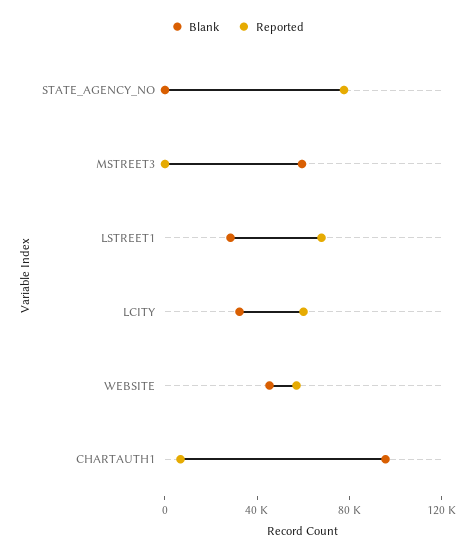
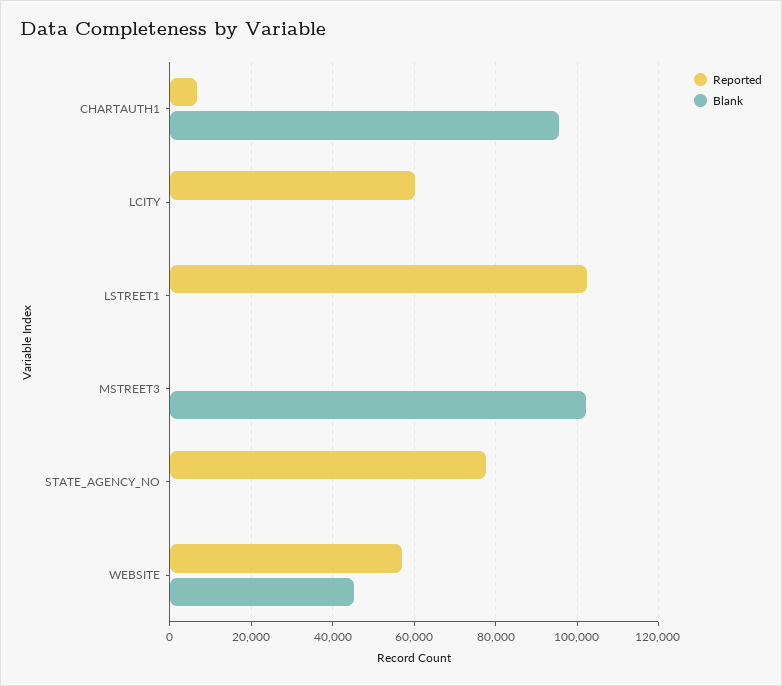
  {
    "Blank": {
      "STATE_AGENCY_NO": 0,
-     "MSTREET3": 60000,
+     "MSTREET3": 102000,
-     "LSTREET1": 30000,
+     "LSTREET1": 0,
-     "LCITY": 30000,
+     "LCITY": 0,
      "WEBSITE": 46000,
      "CHARTAUTH1": 96000
    },
    "Reported": {
      "STATE_AGENCY_NO": 78000,
      "MSTREET3": 0,
-     "LSTREET1": 70000,
+     "LSTREET1": 102000,
      "LCITY": 60000,
      "WEBSITE": 58000,
      "CHARTAUTH1": 6000
    }
  }

